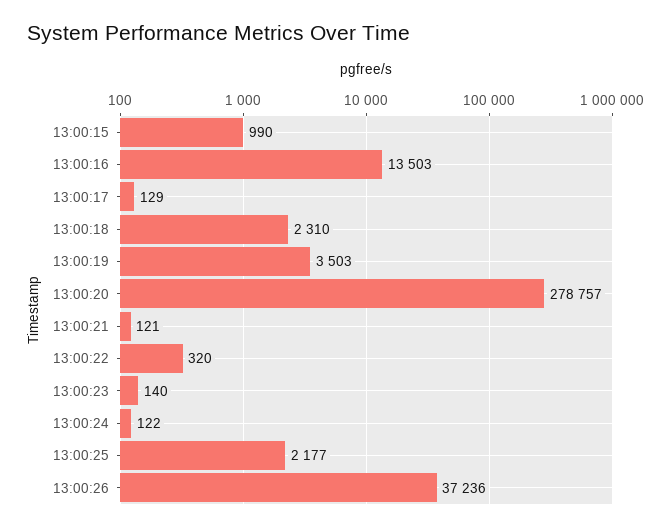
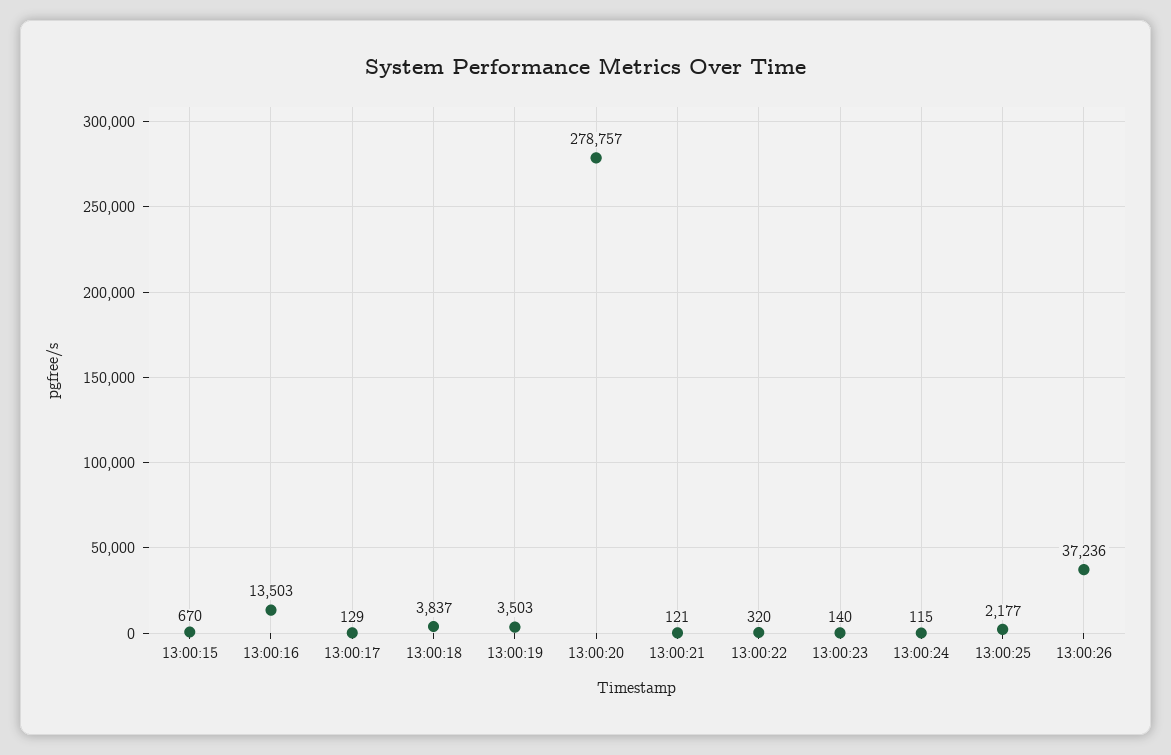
  {
-   "13:00:15": 990,
+   "13:00:15": 670,
    "13:00:16": 13503,
    "13:00:17": 129,
-   "13:00:18": 2310,
+   "13:00:18": 3837,
    "13:00:19": 3503,
    "13:00:20": 278757,
    "13:00:21": 121,
    "13:00:22": 320,
    "13:00:23": 140,
-   "13:00:24": 122,
+   "13:00:24": 115,
    "13:00:25": 2177,
    "13:00:26": 37236
  }

